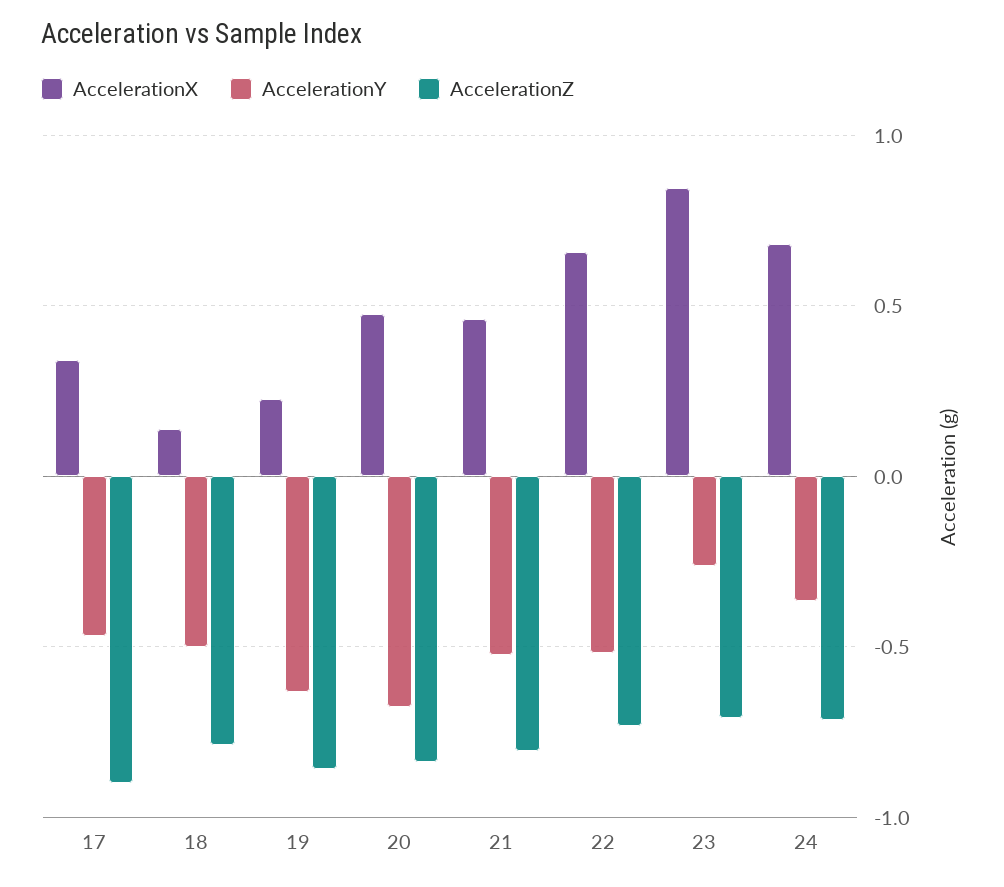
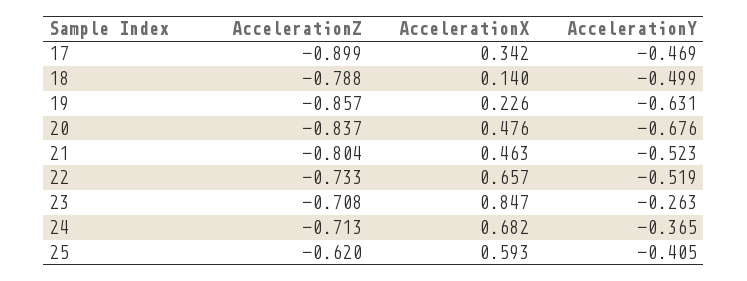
  {
    "AccelerationX": {
      "17": 0.342,
      "18": 0.14,
      "19": 0.226,
      "20": 0.476,
      "21": 0.463,
      "22": 0.657,
      "23": 0.847,
-     "24": 0.682
+     "24": 0.682,
+     "25": 0.593
    },
    "AccelerationY": {
      "17": -0.469,
      "18": -0.499,
      "19": -0.631,
      "20": -0.676,
      "21": -0.523,
      "22": -0.519,
      "23": -0.263,
-     "24": -0.365
+     "24": -0.365,
+     "25": -0.405
    },
    "AccelerationZ": {
      "17": -0.899,
      "18": -0.788,
      "19": -0.857,
      "20": -0.837,
      "21": -0.804,
      "22": -0.733,
      "23": -0.708,
-     "24": -0.713
+     "24": -0.713,
+     "25": -0.62
    }
  }

